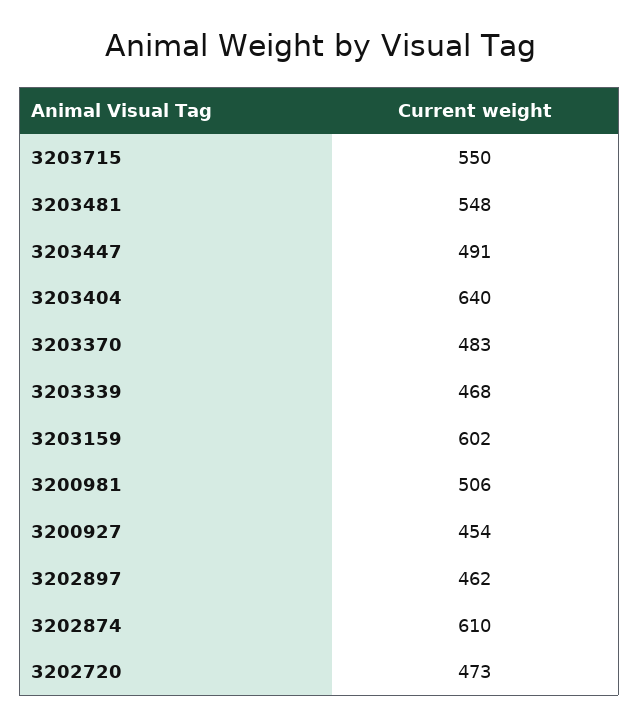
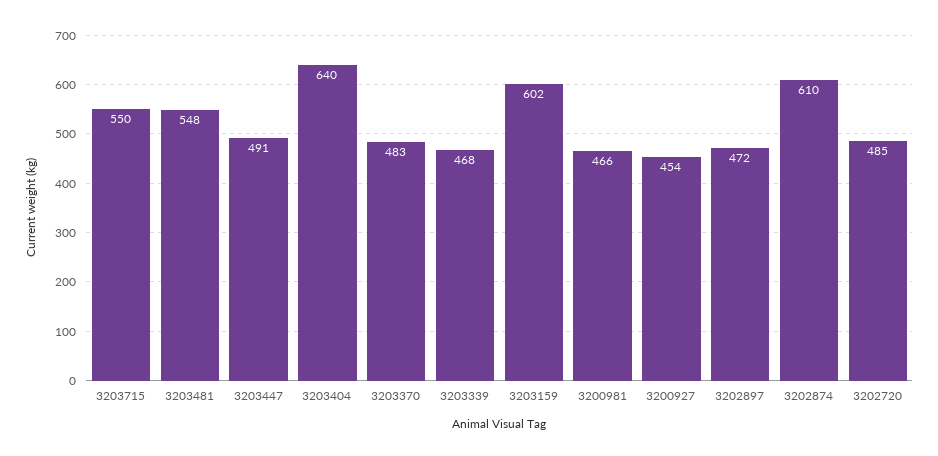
  {
    "3203715": 550,
    "3203481": 548,
    "3203447": 491,
    "3203404": 640,
    "3203370": 483,
    "3203339": 468,
    "3203159": 602,
-   "3200981": 506,
+   "3200981": 466,
    "3200927": 454,
-   "3202897": 462,
+   "3202897": 472,
    "3202874": 610,
-   "3202720": 473
+   "3202720": 485
  }

